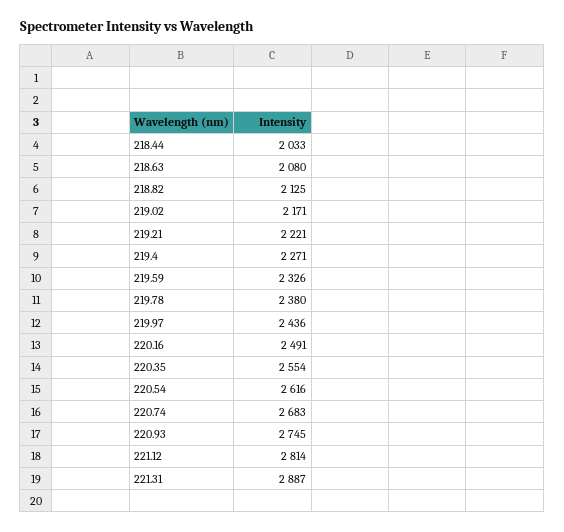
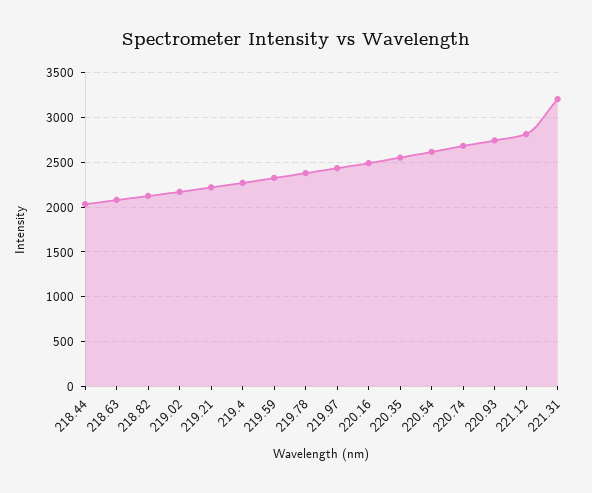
  {
    "218.44": 2033,
    "218.63": 2080,
    "218.82": 2125,
    "219.02": 2171,
    "219.21": 2221,
    "219.4": 2271,
    "219.59": 2326,
    "219.78": 2380,
    "219.97": 2436,
    "220.16": 2491,
    "220.35": 2554,
    "220.54": 2616,
    "220.74": 2683,
    "220.93": 2745,
    "221.12": 2814,
-   "221.31": 2887
+   "221.31": 3200
  }

